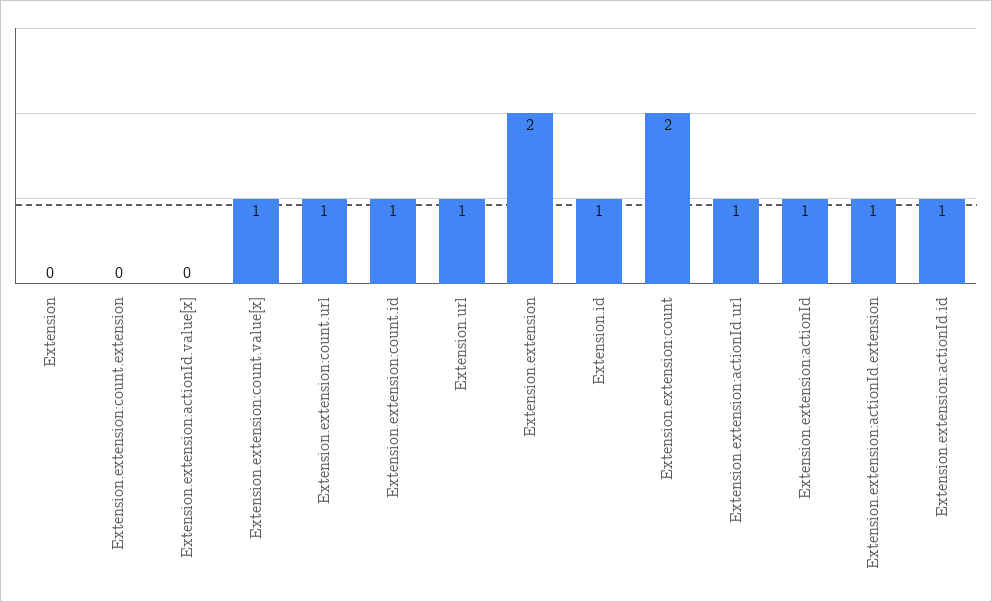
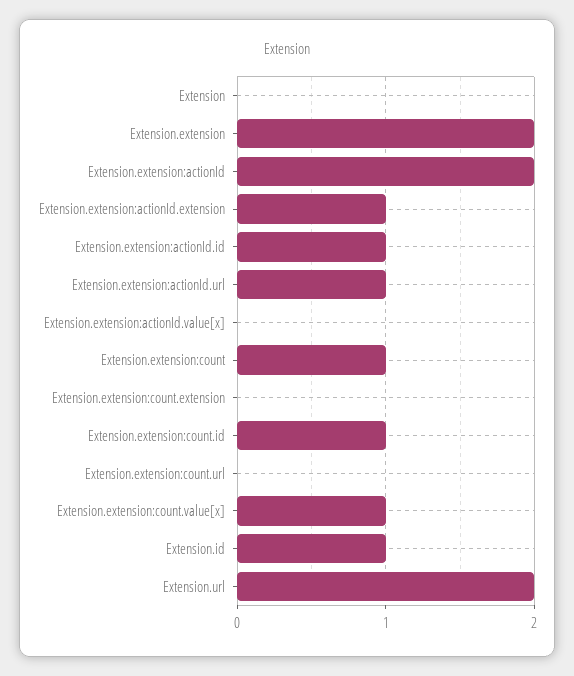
  {
    "Extension": 0,
    "Extension.extension:count.extension": 0,
    "Extension.extension:actionId.value[x]": 0,
    "Extension.extension:count.value[x]": 1,
-   "Extension.extension:count.url": 1,
+   "Extension.extension:count.url": 0,
    "Extension.extension:count.id": 1,
-   "Extension.url": 1,
+   "Extension.url": 2,
    "Extension.extension": 2,
    "Extension.id": 1,
-   "Extension.extension:count": 2,
+   "Extension.extension:count": 1,
    "Extension.extension:actionId.url": 1,
-   "Extension.extension:actionId": 1,
+   "Extension.extension:actionId": 2,
    "Extension.extension:actionId.extension": 1,
    "Extension.extension:actionId.id": 1
  }

